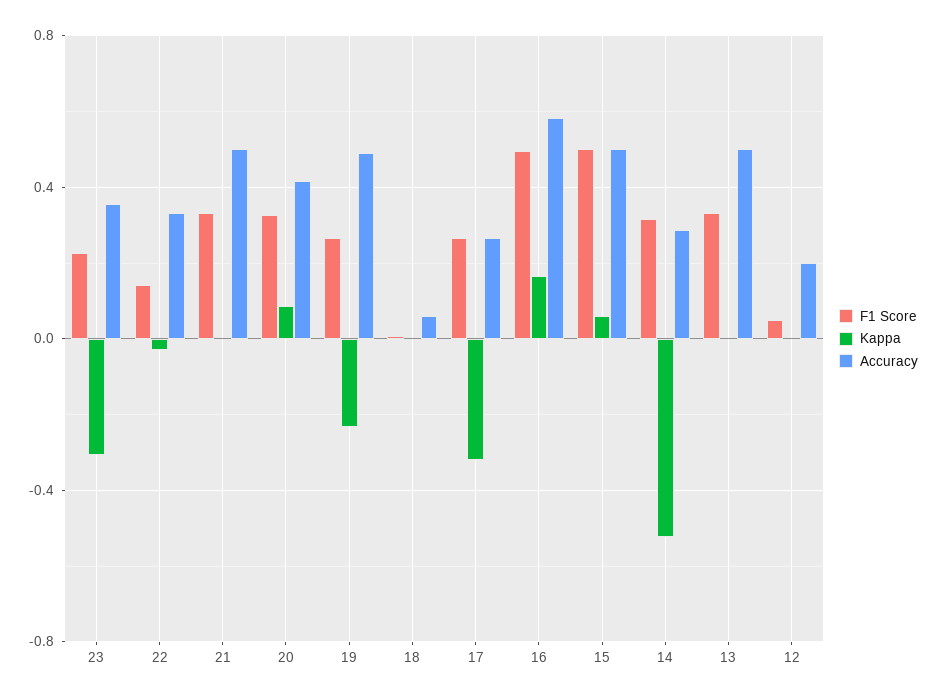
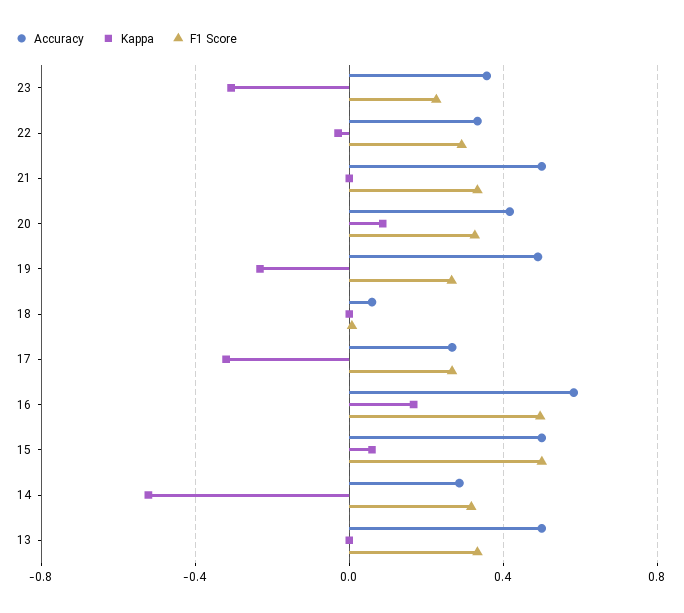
  {
    "F1 Score": {
      "23": 0.25,
-     "22": 0.15,
+     "22": 0.3,
      "21": 0.35,
      "20": 0.35,
      "19": 0.25,
      "18": 0,
      "17": 0.25,
      "16": 0.5,
      "15": 0.5,
      "14": 0.3,
-     "13": 0.35,
+     "13": 0.35
-     "12": 0.05
    },
    "Kappa": {
      "23": -0.3,
      "22": -0.05,
      "21": 0,
      "20": 0.1,
      "19": -0.25,
      "18": 0,
      "17": -0.3,
      "16": 0.15,
      "15": 0.05,
      "14": -0.5,
-     "13": 0,
+     "13": 0
-     "12": 0
    },
    "Accuracy": {
      "23": 0.35,
      "22": 0.35,
      "21": 0.5,
      "20": 0.4,
      "19": 0.5,
      "18": 0.05,
      "17": 0.25,
      "16": 0.6,
      "15": 0.5,
      "14": 0.3,
-     "13": 0.5,
+     "13": 0.5
-     "12": 0.2
    }
  }

